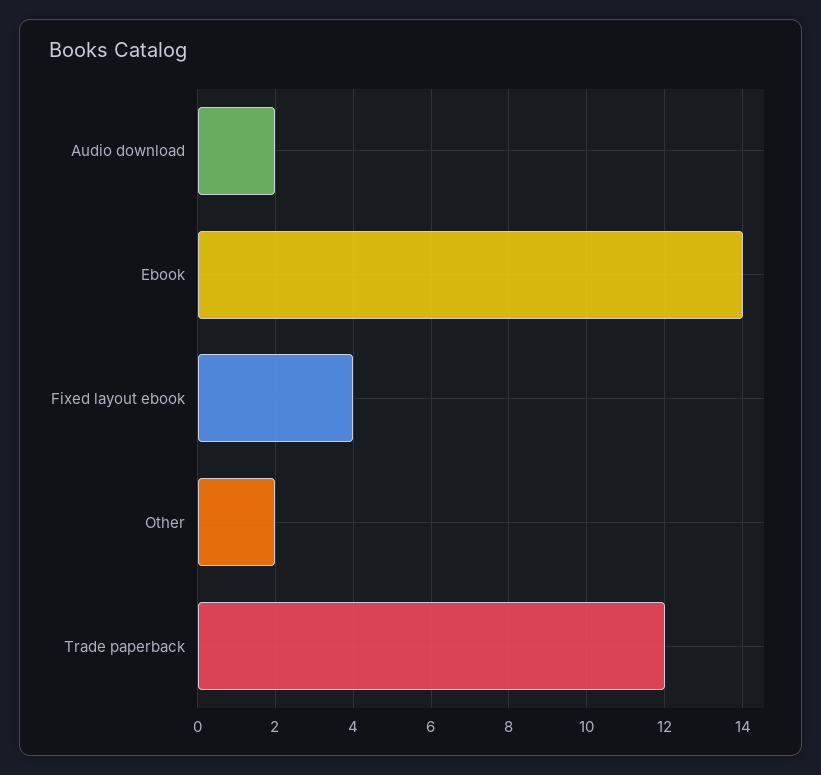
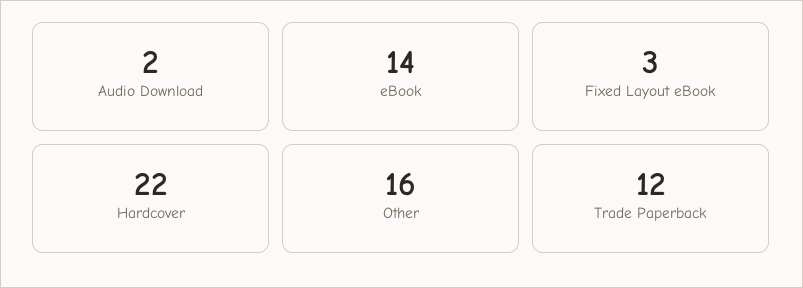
  {
    "Audio download": 2,
    "Ebook": 14,
-   "Fixed layout ebook": 4,
+   "Fixed layout ebook": 3,
-   "Other": 2,
+   "Other": 16,
-   "Trade paperback": 12
+   "Trade paperback": 12,
+   "Hardcover": 22
  }

